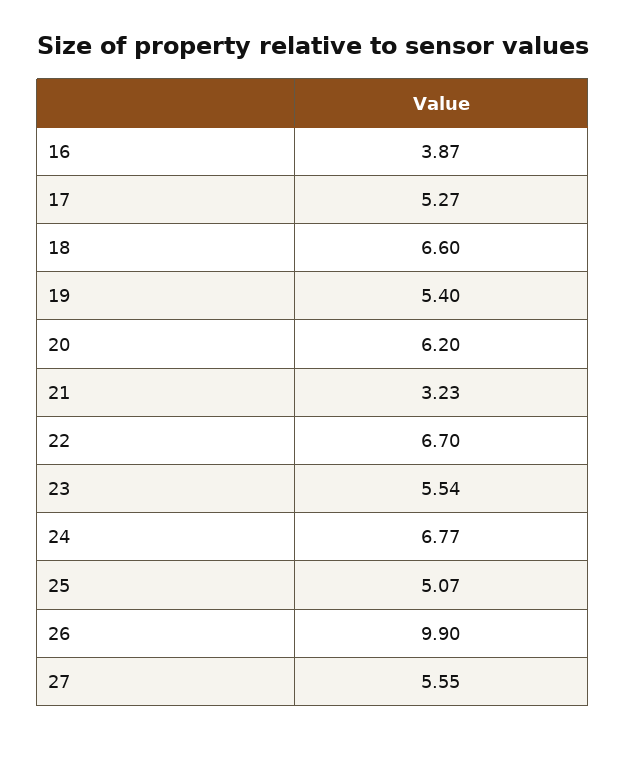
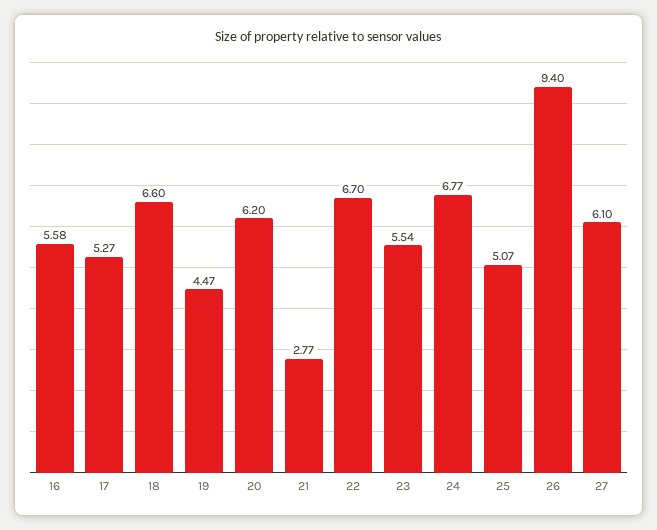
  {
-   "16": 3.87,
+   "16": 5.58,
    "17": 5.27,
    "18": 6.6,
-   "19": 5.4,
+   "19": 4.47,
    "20": 6.2,
-   "21": 3.23,
+   "21": 2.77,
    "22": 6.7,
    "23": 5.54,
    "24": 6.77,
    "25": 5.07,
-   "26": 9.9,
+   "26": 9.4,
-   "27": 5.55
+   "27": 6.1
  }

